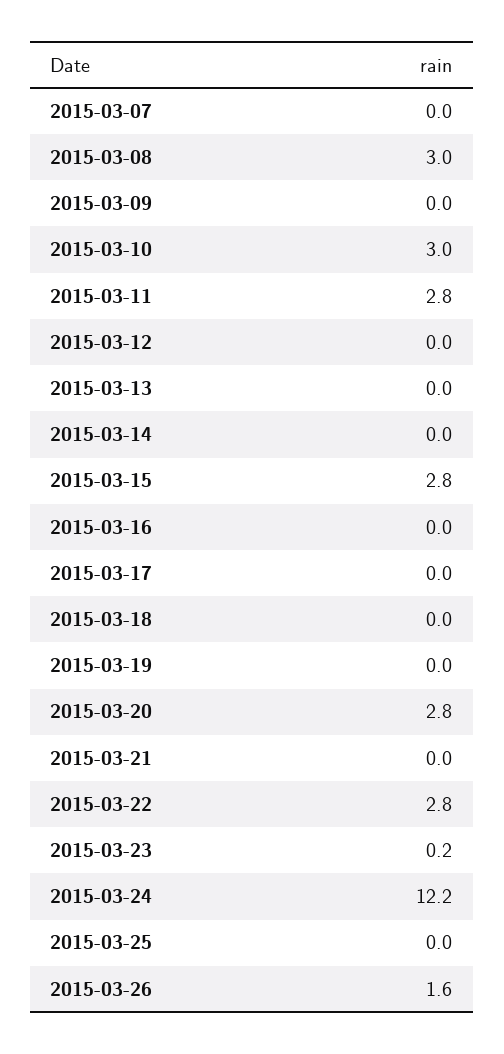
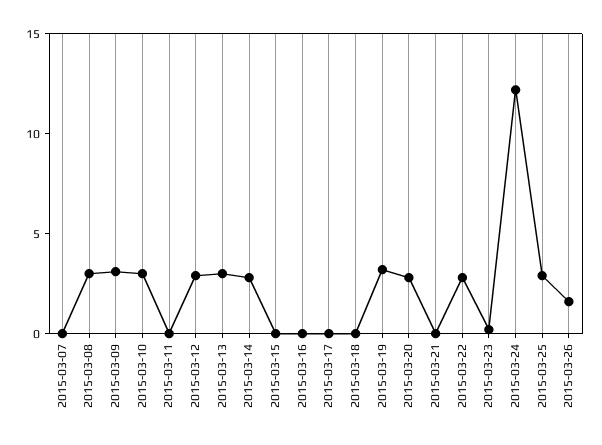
  {
    "2015-03-07": 0,
    "2015-03-08": 3,
-   "2015-03-09": 0,
+   "2015-03-09": 3,
    "2015-03-10": 3,
-   "2015-03-11": 2.8,
+   "2015-03-11": 0,
-   "2015-03-12": 0,
+   "2015-03-12": 3,
-   "2015-03-13": 0,
+   "2015-03-13": 3,
-   "2015-03-14": 0,
+   "2015-03-14": 3,
-   "2015-03-15": 2.8,
+   "2015-03-15": 0,
    "2015-03-16": 0,
    "2015-03-17": 0,
    "2015-03-18": 0,
-   "2015-03-19": 0,
+   "2015-03-19": 3,
    "2015-03-20": 2.8,
    "2015-03-21": 0,
    "2015-03-22": 2.8,
    "2015-03-23": 0.2,
    "2015-03-24": 12.2,
-   "2015-03-25": 0,
+   "2015-03-25": 3,
    "2015-03-26": 1.6
  }

